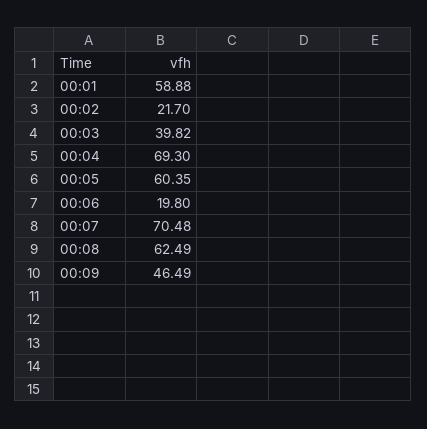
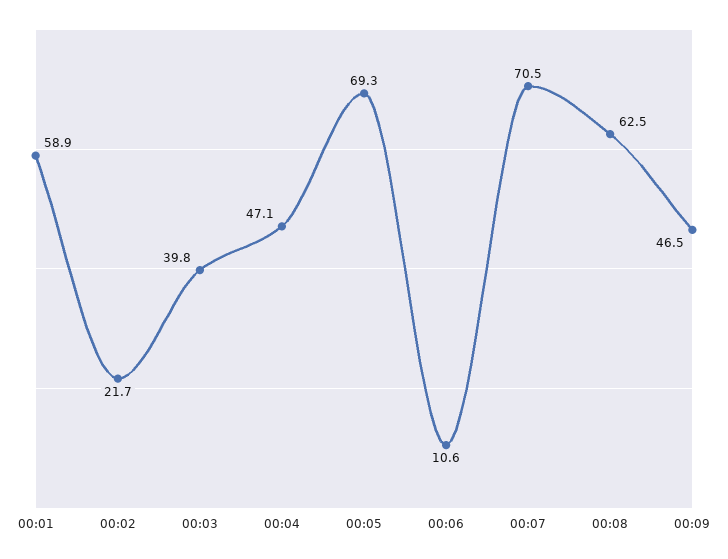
  {
    "00:01": 58.88,
    "00:02": 21.7,
    "00:03": 39.82,
-   "00:04": 69.3,
+   "00:04": 47.1,
-   "00:05": 60.35,
+   "00:05": 69.3,
-   "00:06": 19.8,
+   "00:06": 10.6,
    "00:07": 70.48,
    "00:08": 62.49,
    "00:09": 46.49
  }

